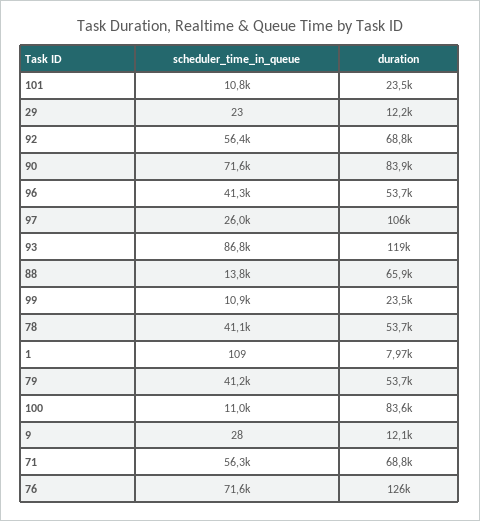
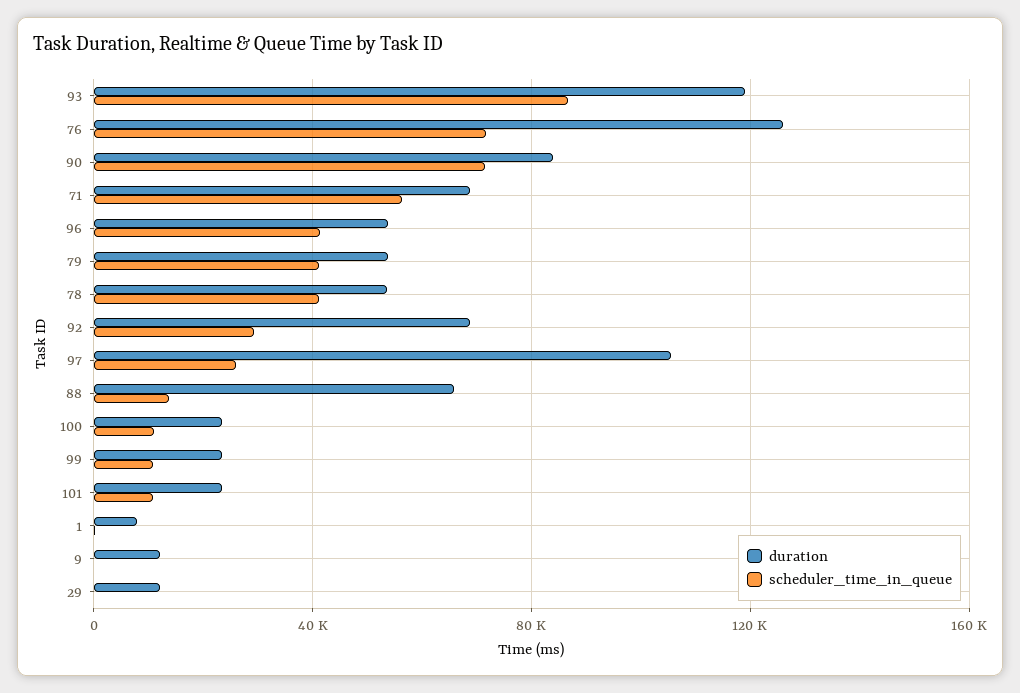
  {
    "scheduler_time_in_queue": {
      "101": 10800,
      "29": 23,
-     "92": 56400,
+     "92": 30000,
      "90": 71600,
      "96": 41300,
      "97": 26000,
      "93": 86800,
      "88": 13800,
      "99": 10900,
      "78": 41100,
      "1": 109,
      "79": 41200,
      "100": 11000,
      "9": 28,
      "71": 56300,
      "76": 71600
    },
    "duration": {
      "101": 23500,
      "29": 12200,
      "92": 68800,
      "90": 83900,
      "96": 53700,
      "97": 106000,
      "93": 119000,
      "88": 65900,
      "99": 23500,
      "78": 53700,
      "1": 7970,
      "79": 53700,
-     "100": 83600,
+     "100": 25000,
      "9": 12100,
      "71": 68800,
      "76": 126000
    }
  }

